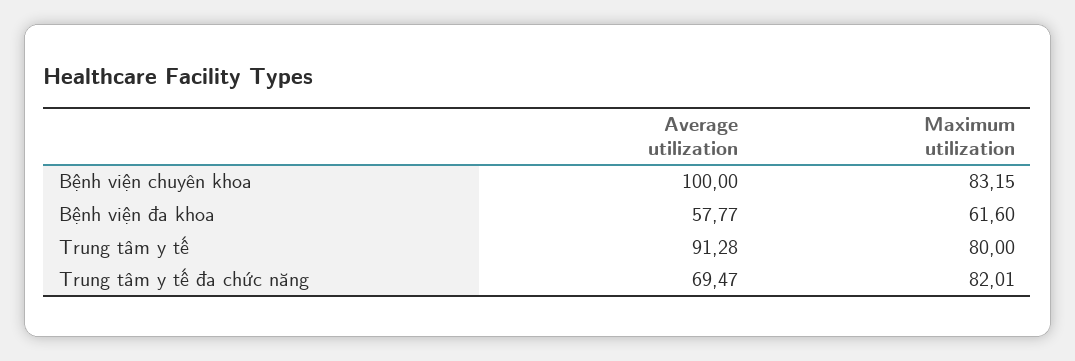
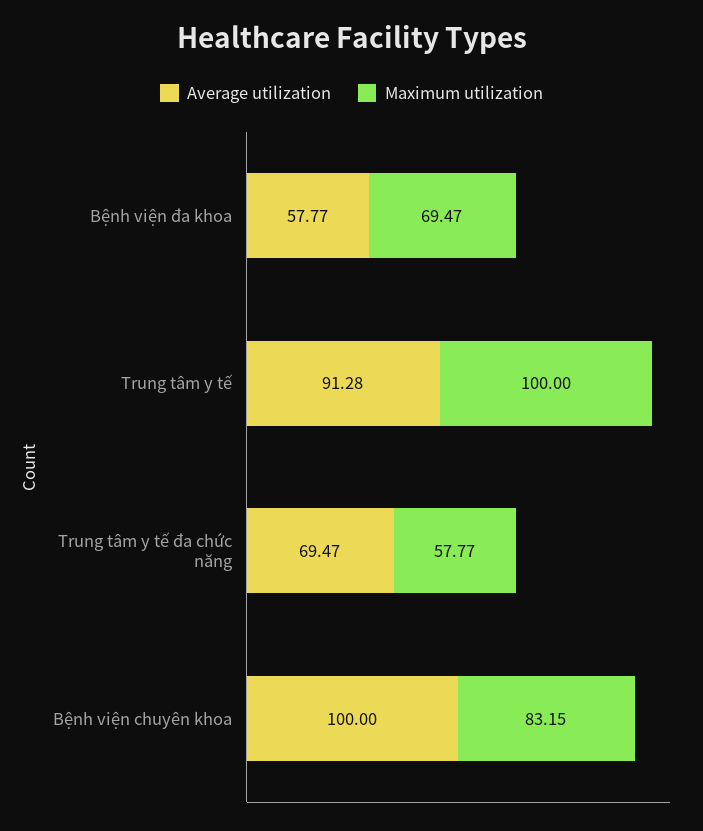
  {
    "Average utilization": {
      "Bệnh viện chuyên khoa": 100,
      "Bệnh viện đa khoa": 57.77,
      "Trung tâm y tế": 91.28,
      "Trung tâm y tế đa chức năng": 69.47
    },
    "Maximum utilization": {
      "Bệnh viện chuyên khoa": 83.15,
-     "Bệnh viện đa khoa": 61.6,
+     "Bệnh viện đa khoa": 69.47,
-     "Trung tâm y tế": 80,
+     "Trung tâm y tế": 100,
-     "Trung tâm y tế đa chức năng": 82.01
+     "Trung tâm y tế đa chức năng": 57.77
    }
  }

